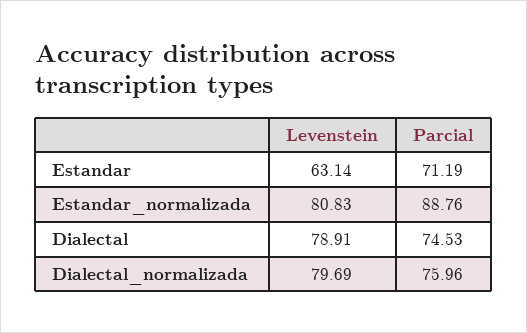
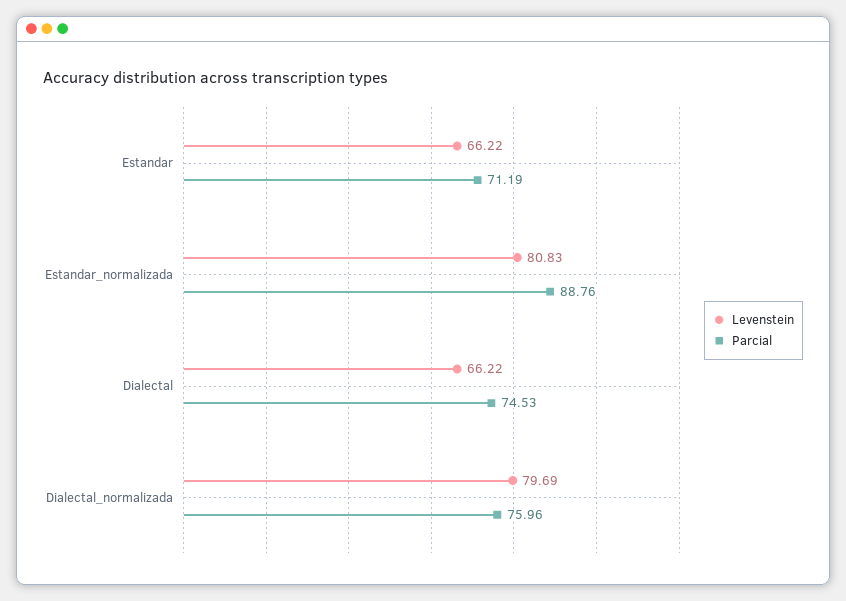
  {
    "Levenstein": {
-     "Estandar": 63.14,
+     "Estandar": 66.22,
      "Estandar_normalizada": 80.83,
-     "Dialectal": 78.91,
+     "Dialectal": 66.22,
      "Dialectal_normalizada": 79.69
    },
    "Parcial": {
      "Estandar": 71.19,
      "Estandar_normalizada": 88.76,
      "Dialectal": 74.53,
      "Dialectal_normalizada": 75.96
    }
  }

